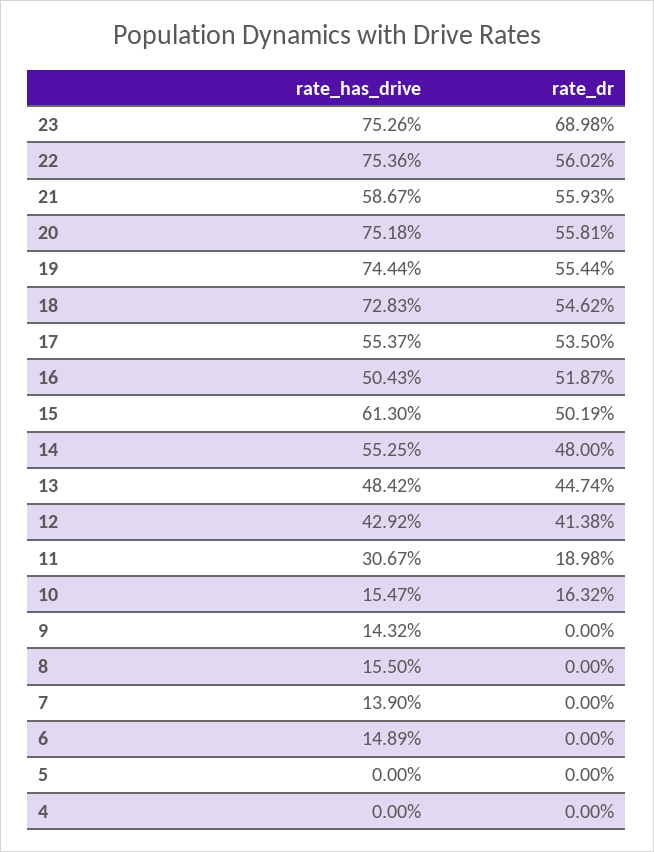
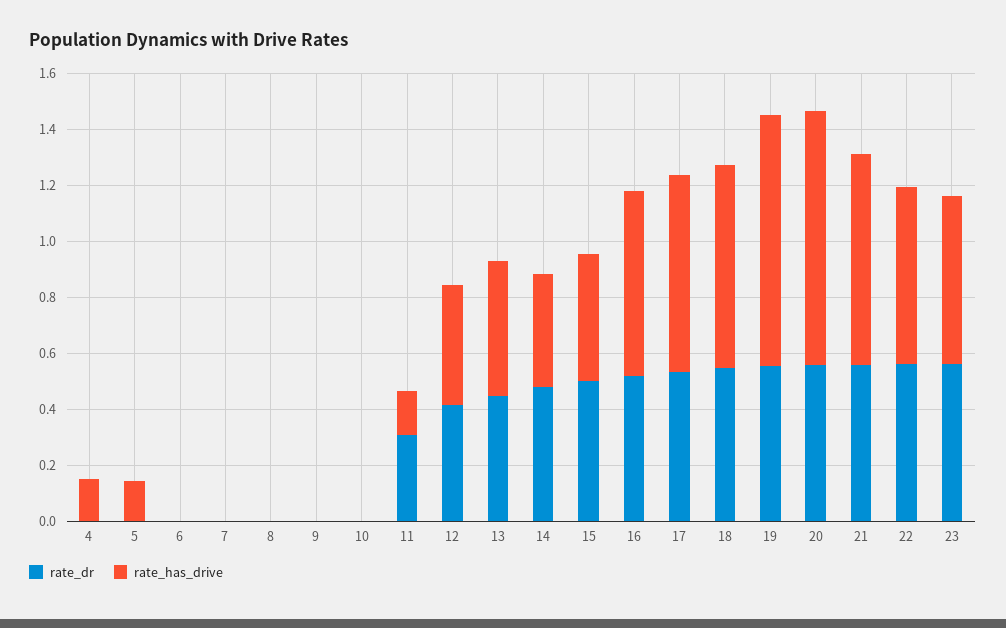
  {
    "rate_has_drive": {
-     "23": 0.7526,
+     "23": 0.6,
-     "22": 0.7536,
+     "22": 0.65,
-     "21": 0.5867,
+     "21": 0.75,
-     "20": 0.7518,
+     "20": 0.9,
-     "19": 0.7444,
+     "19": 0.9,
      "18": 0.7283,
-     "17": 0.5537,
+     "17": 0.7,
-     "16": 0.5043,
+     "16": 0.65,
-     "15": 0.613,
+     "15": 0.45,
-     "14": 0.5525,
+     "14": 0.4,
      "13": 0.4842,
      "12": 0.4292,
-     "11": 0.3067,
+     "11": 0.15,
-     "10": 0.1547,
+     "10": 0,
-     "9": 0.1432,
+     "9": 0,
-     "8": 0.155,
+     "8": 0,
-     "7": 0.139,
+     "7": 0,
-     "6": 0.1489,
+     "6": 0,
-     "5": 0,
+     "5": 0.15,
-     "4": 0
+     "4": 0.15
    },
    "rate_dr": {
-     "23": 0.6898,
+     "23": 0.55,
      "22": 0.5602,
      "21": 0.5593,
      "20": 0.5581,
      "19": 0.5544,
      "18": 0.5462,
      "17": 0.535,
      "16": 0.5187,
      "15": 0.5019,
      "14": 0.48,
      "13": 0.4474,
      "12": 0.4138,
-     "11": 0.1898,
+     "11": 0.3,
-     "10": 0.1632,
+     "10": 0,
      "9": 0,
      "8": 0,
      "7": 0,
      "6": 0,
      "5": 0,
      "4": 0
    }
  }

